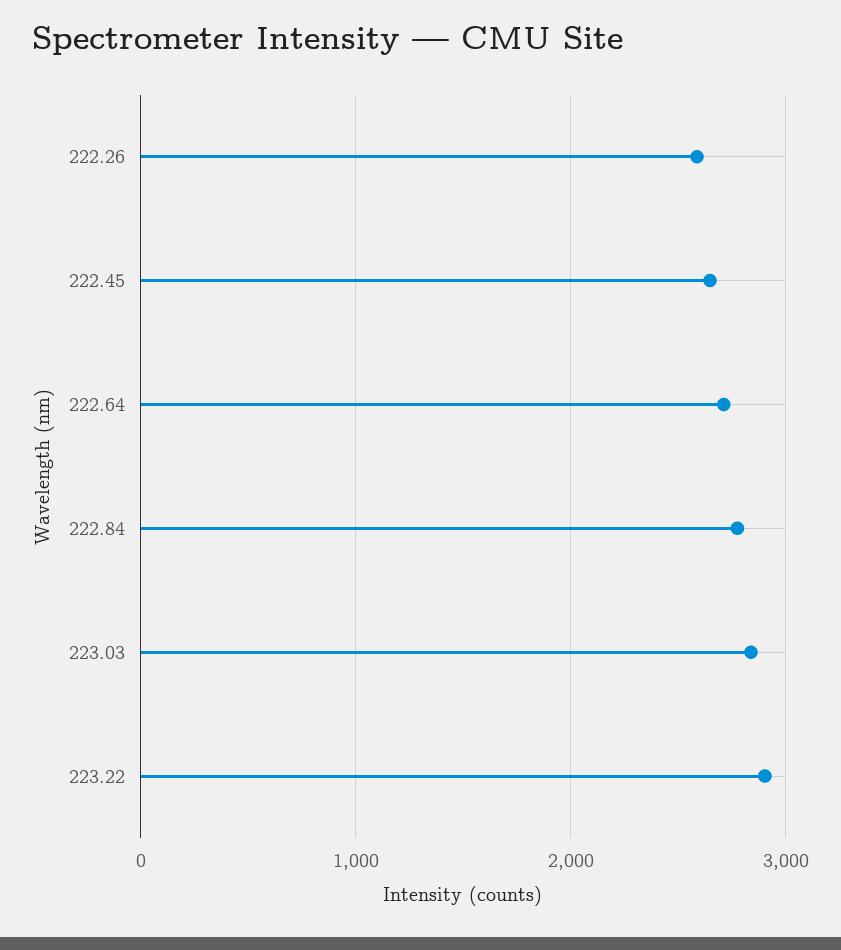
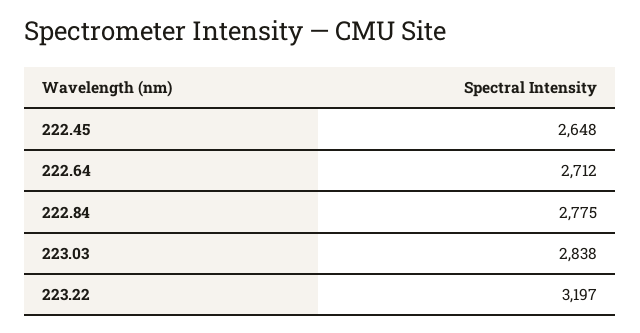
  {
-   "222.26": 2600,
    "222.45": 2648,
    "222.64": 2712,
    "222.84": 2775,
    "223.03": 2838,
-   "223.22": 2900
+   "223.22": 3197
  }

